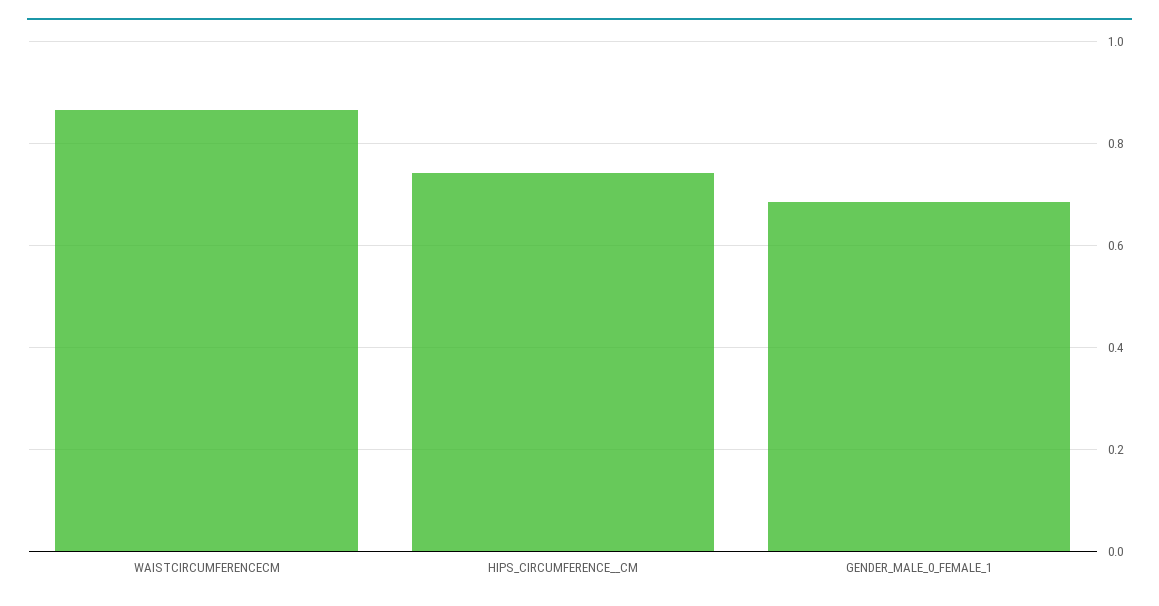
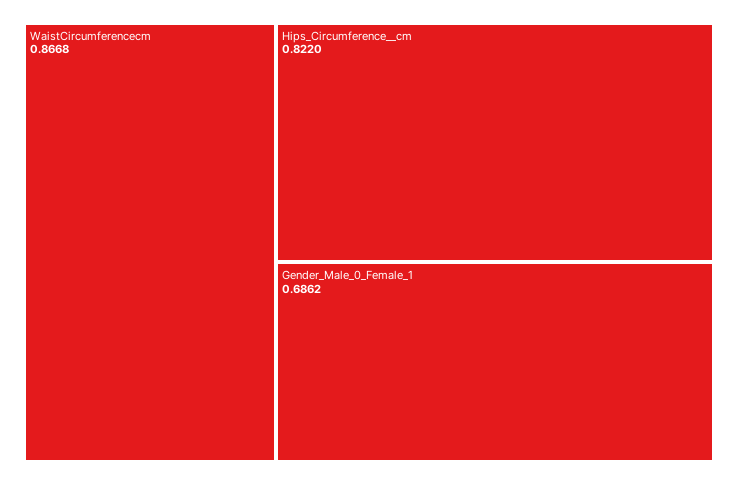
  {
    "WAISTCIRCUMFERENCECM": 0.8668,
-   "HIPS_CIRCUMFERENCE__CM": 0.74,
+   "HIPS_CIRCUMFERENCE__CM": 0.822,
    "GENDER_MALE_0_FEMALE_1": 0.6862
  }

